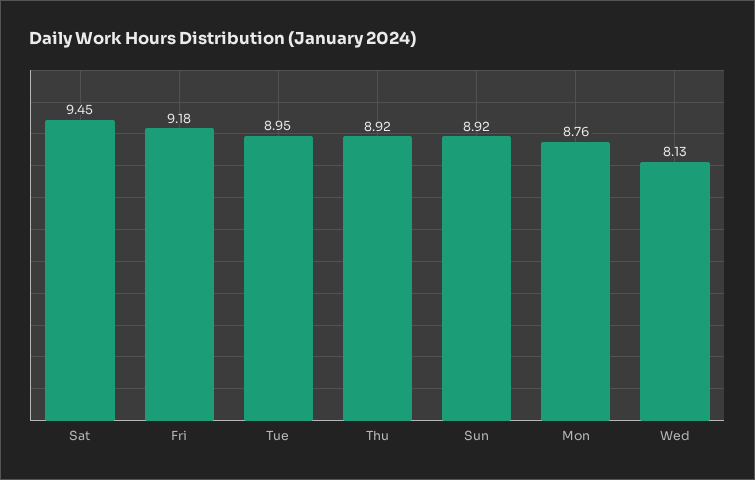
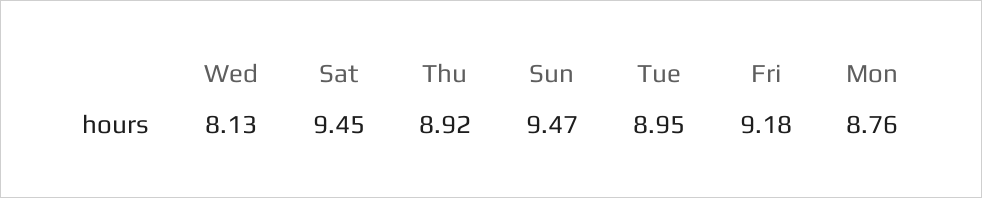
  {
    "Sat": 9.45,
    "Fri": 9.18,
    "Tue": 8.95,
    "Thu": 8.92,
-   "Sun": 8.92,
+   "Sun": 9.47,
    "Mon": 8.76,
    "Wed": 8.13
  }

